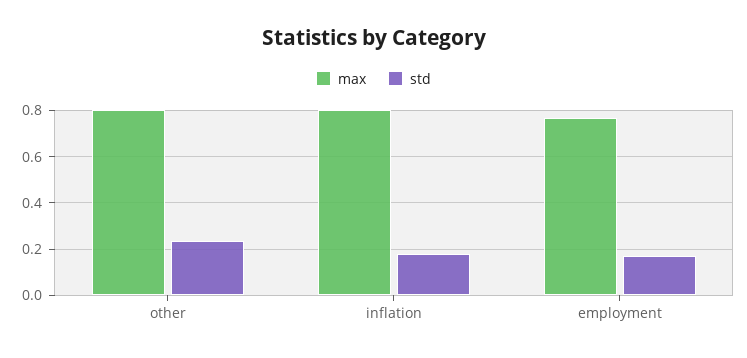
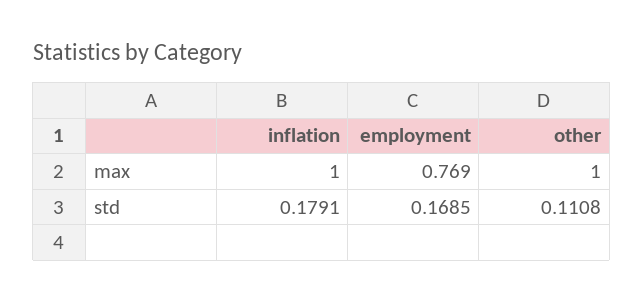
  {
    "max": {
-     "other": 0.8,
+     "other": 1,
-     "inflation": 0.8,
+     "inflation": 1,
      "employment": 0.769
    },
    "std": {
-     "other": 0.25,
+     "other": 0.1108,
      "inflation": 0.1791,
      "employment": 0.1685
    }
  }

